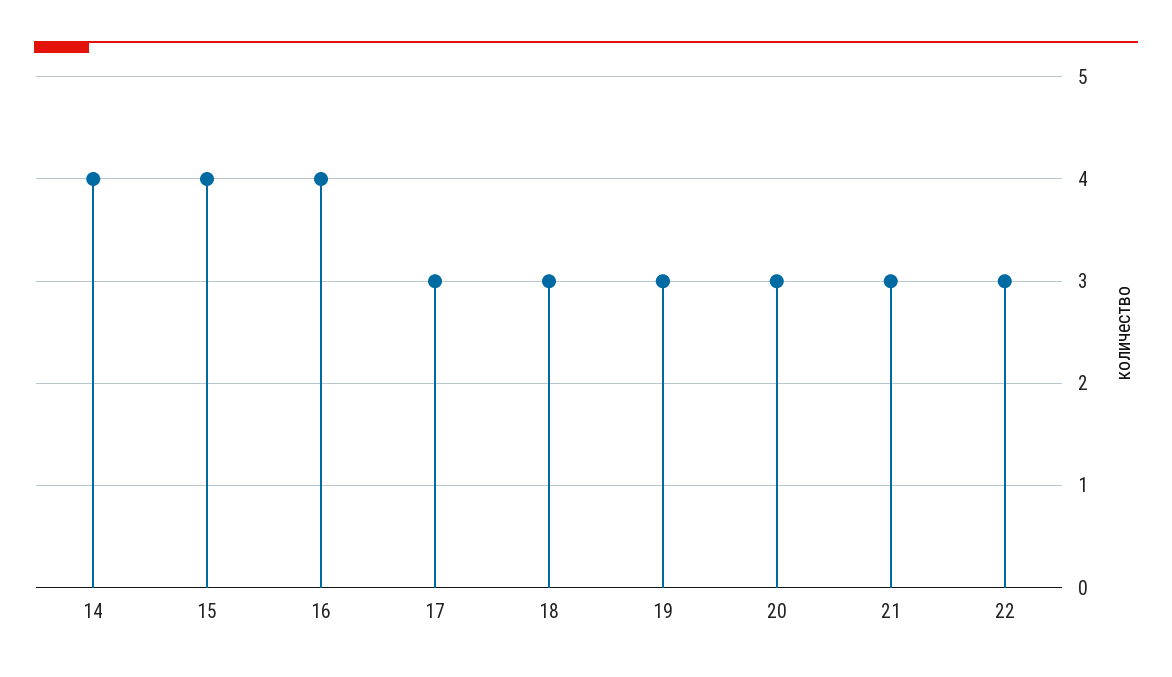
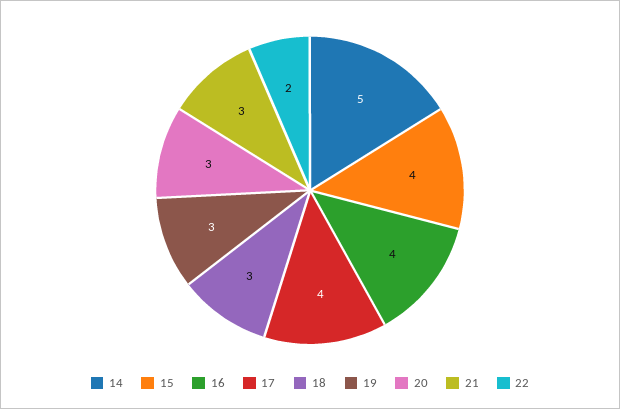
  {
-   "14": 4,
+   "14": 5,
    "15": 4,
    "16": 4,
-   "17": 3,
+   "17": 4,
    "18": 3,
    "19": 3,
    "20": 3,
    "21": 3,
-   "22": 3
+   "22": 2
  }

